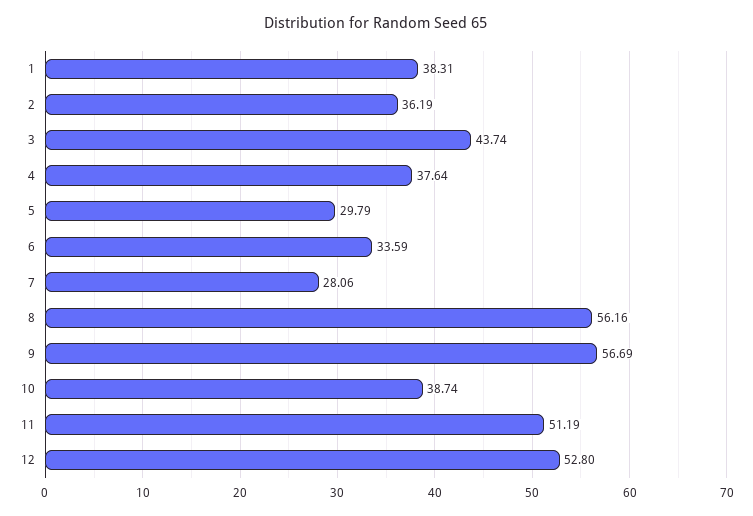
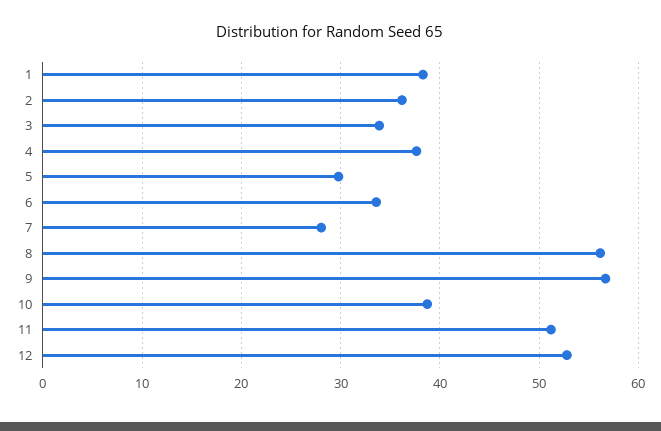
  {
    "1": 38.31,
    "2": 36.19,
-   "3": 43.74,
+   "3": 34,
    "4": 37.64,
    "5": 29.79,
    "6": 33.59,
    "7": 28.06,
    "8": 56.16,
    "9": 56.69,
    "10": 38.74,
    "11": 51.19,
    "12": 52.8
  }

